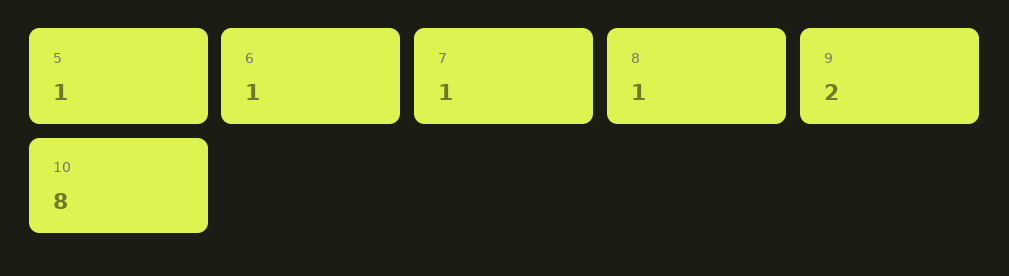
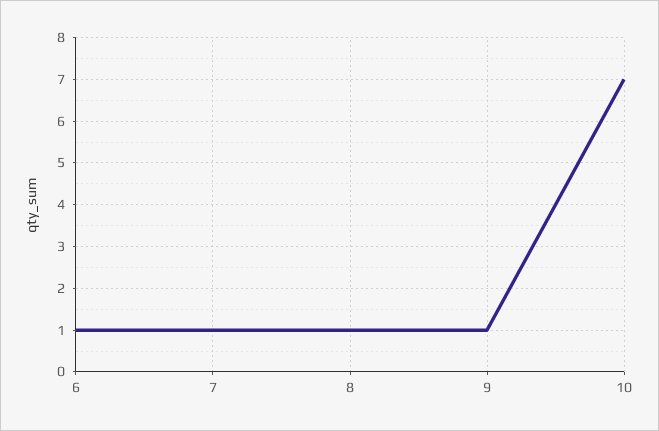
  {
-   "5": 1,
    "6": 1,
    "7": 1,
    "8": 1,
-   "9": 2,
+   "9": 1,
-   "10": 8
+   "10": 7
  }

